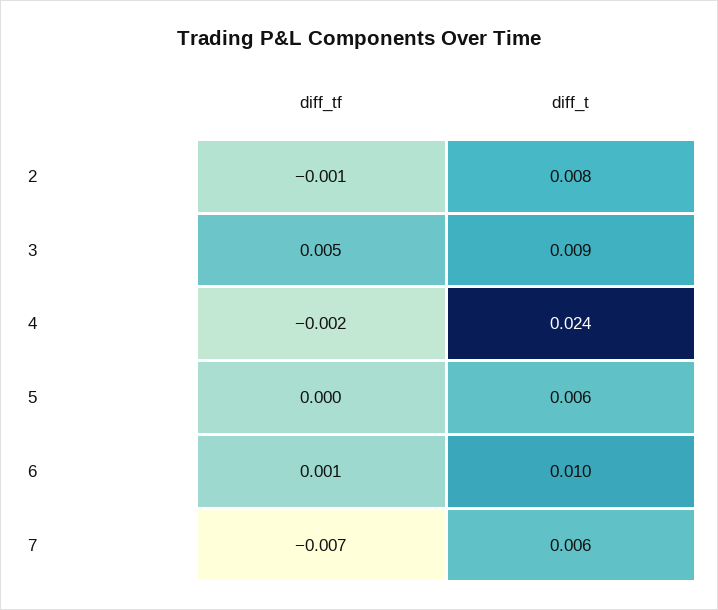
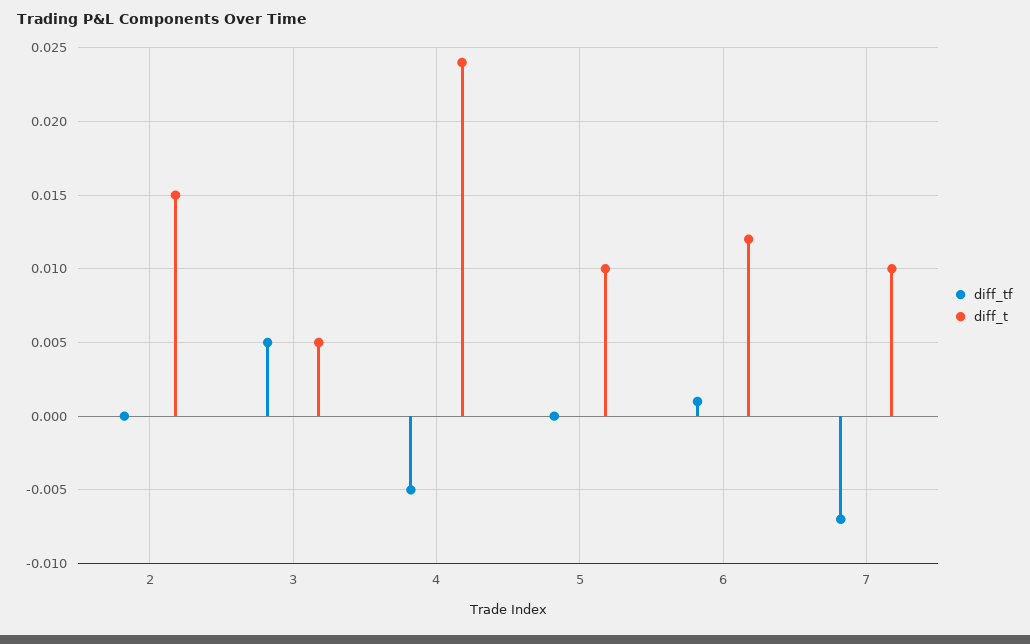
  {
    "diff_tf": {
-     "2": -0.001,
+     "2": 0,
      "3": 0.005,
-     "4": -0.002,
+     "4": -0.005,
      "5": 0,
      "6": 0.001,
      "7": -0.007
    },
    "diff_t": {
-     "2": 0.008,
+     "2": 0.015,
-     "3": 0.009,
+     "3": 0.005,
      "4": 0.024,
-     "5": 0.006,
+     "5": 0.01,
-     "6": 0.01,
+     "6": 0.012,
-     "7": 0.006
+     "7": 0.01
    }
  }

